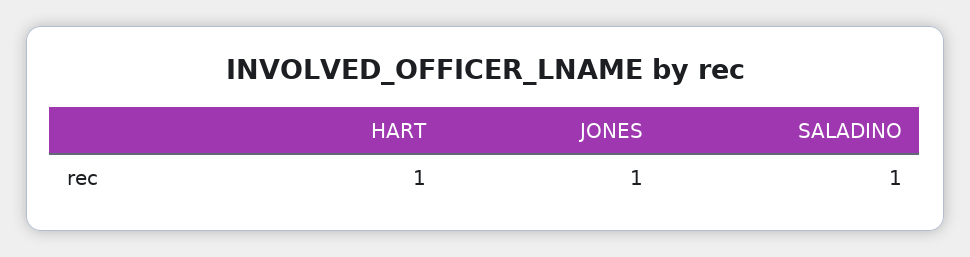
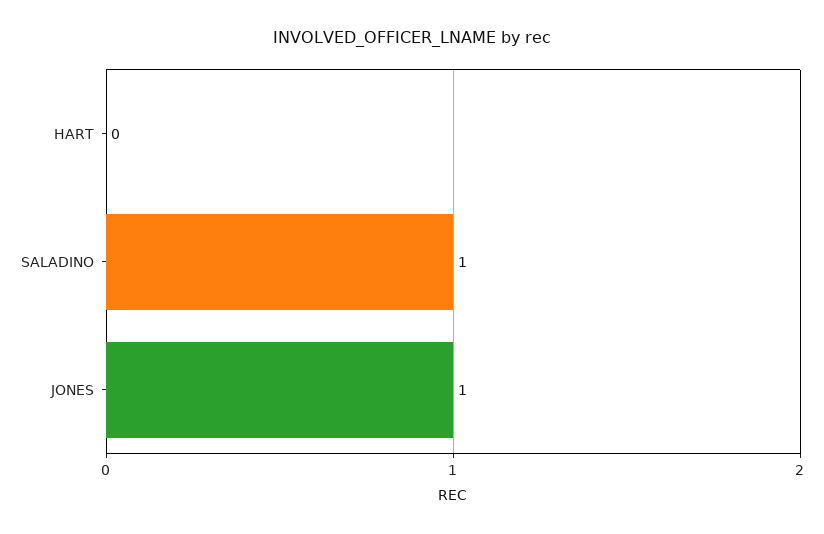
  {
-   "HART": 1,
+   "HART": 0,
    "JONES": 1,
    "SALADINO": 1
  }

